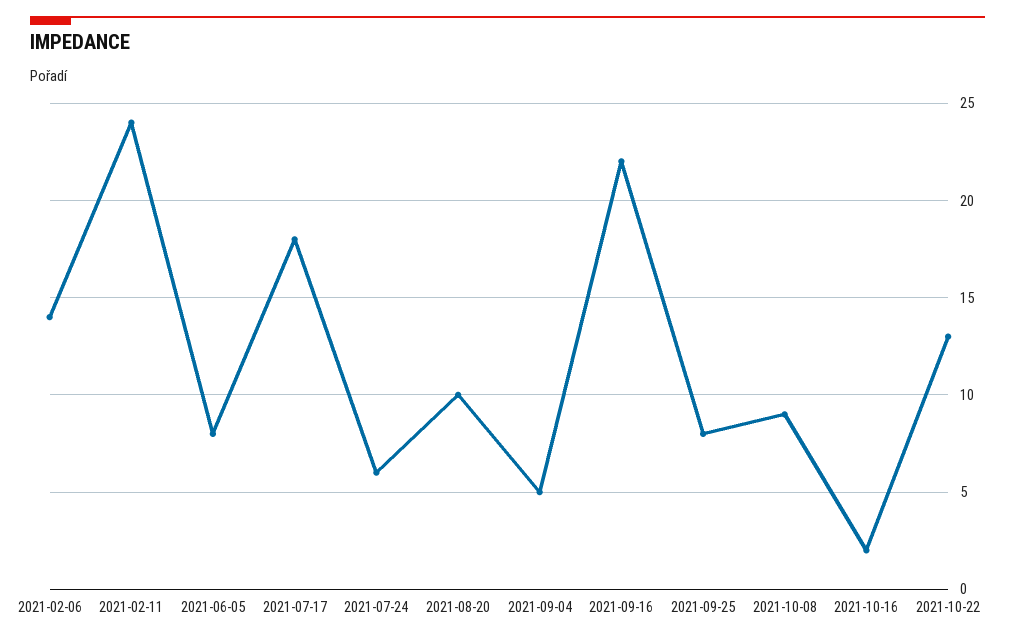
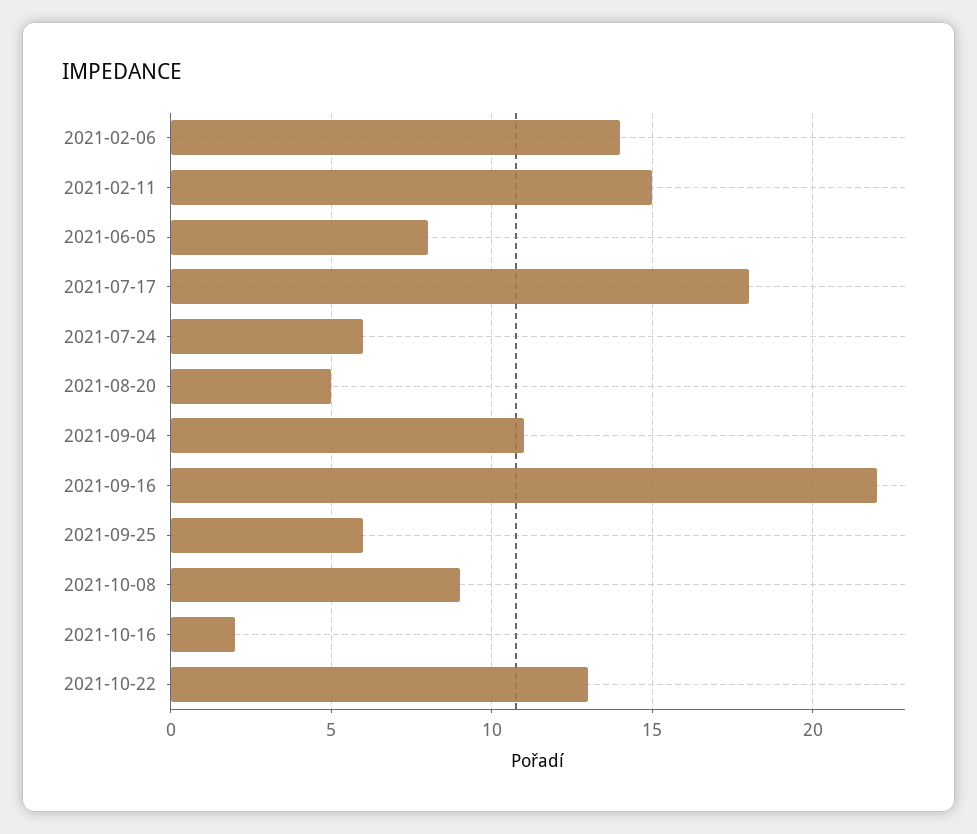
  {
    "2021-02-06": 14,
-   "2021-02-11": 24,
+   "2021-02-11": 15,
    "2021-06-05": 8,
    "2021-07-17": 18,
    "2021-07-24": 6,
-   "2021-08-20": 10,
+   "2021-08-20": 5,
-   "2021-09-04": 5,
+   "2021-09-04": 11,
    "2021-09-16": 22,
-   "2021-09-25": 8,
+   "2021-09-25": 6,
    "2021-10-08": 9,
    "2021-10-16": 2,
    "2021-10-22": 13
  }

